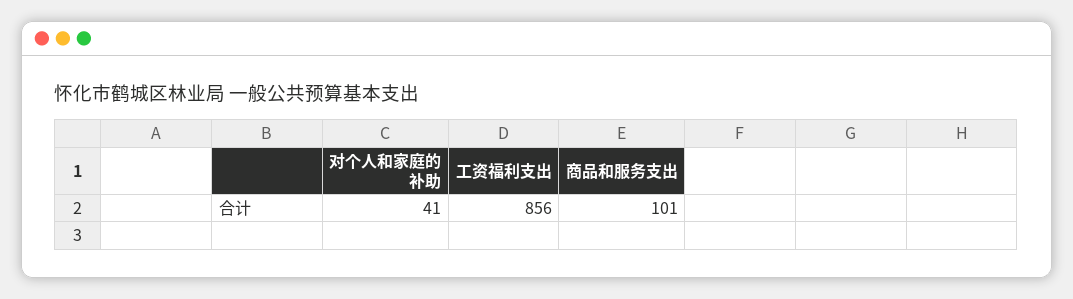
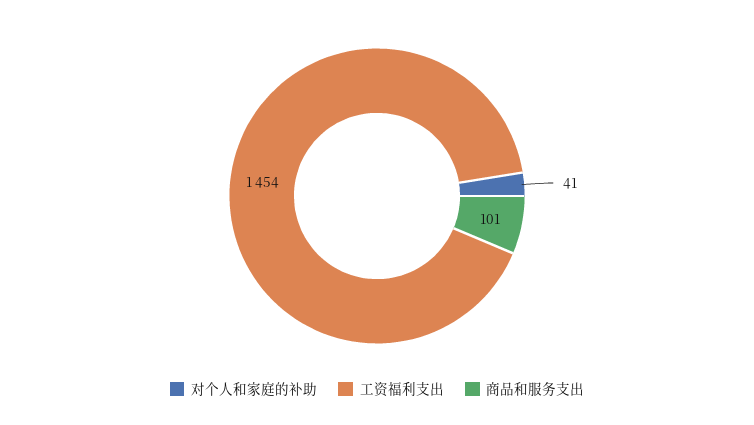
  {
    "对个人和家庭的补助": 41,
-   "工资福利支出": 856,
+   "工资福利支出": 1454,
    "商品和服务支出": 101
  }

